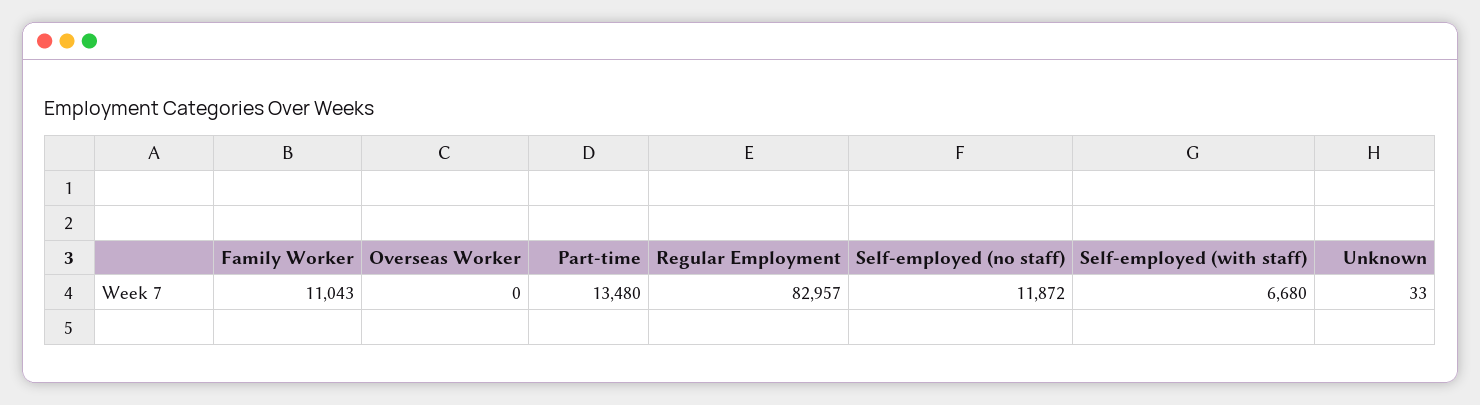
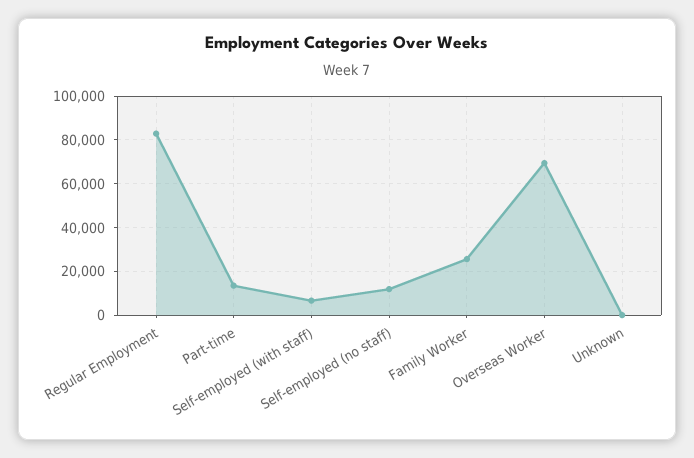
  {
-   "Family Worker": 11043,
+   "Family Worker": 25000,
-   "Overseas Worker": 0,
+   "Overseas Worker": 70000,
    "Part-time": 13480,
    "Regular Employment": 82957,
    "Self-employed (no staff)": 11872,
    "Self-employed (with staff)": 6680,
    "Unknown": 33
  }

